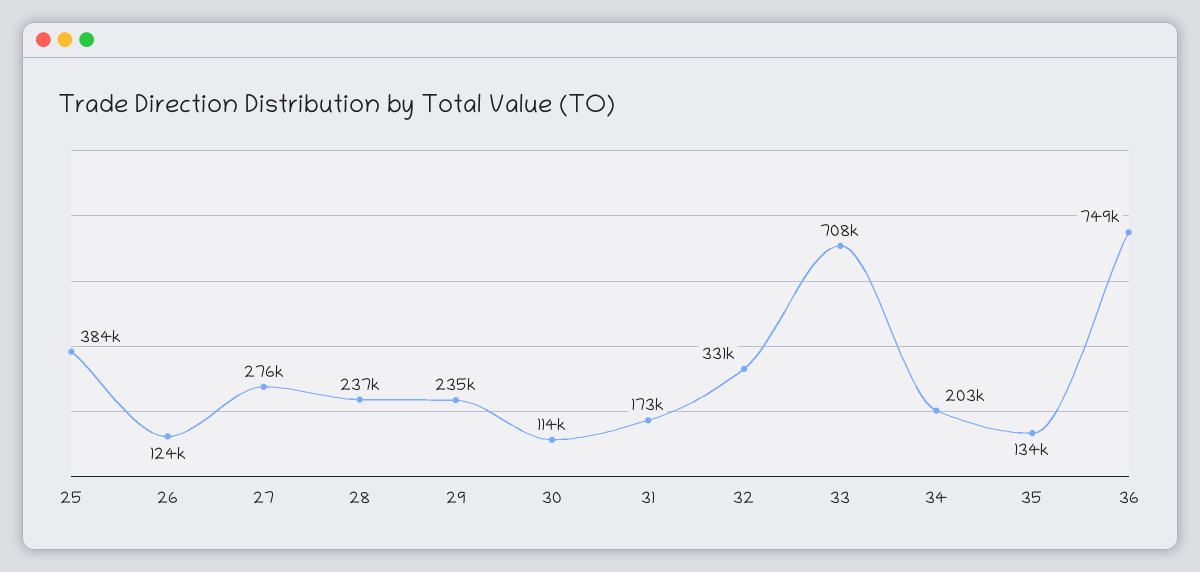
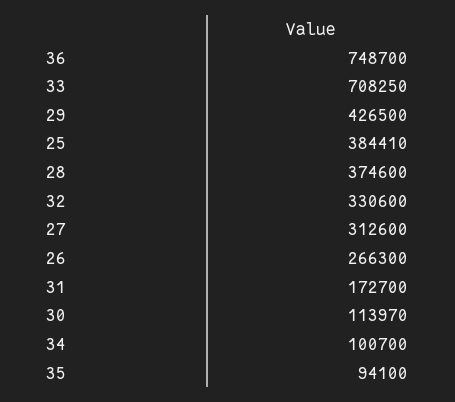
  {
    "25": 384410,
-   "26": 124000,
+   "26": 266300,
-   "27": 276000,
+   "27": 312600,
-   "28": 237000,
+   "28": 374600,
-   "29": 235000,
+   "29": 426500,
    "30": 113970,
    "31": 172700,
    "32": 330600,
    "33": 708250,
-   "34": 203000,
+   "34": 100700,
-   "35": 134000,
+   "35": 94100,
    "36": 748700
  }

